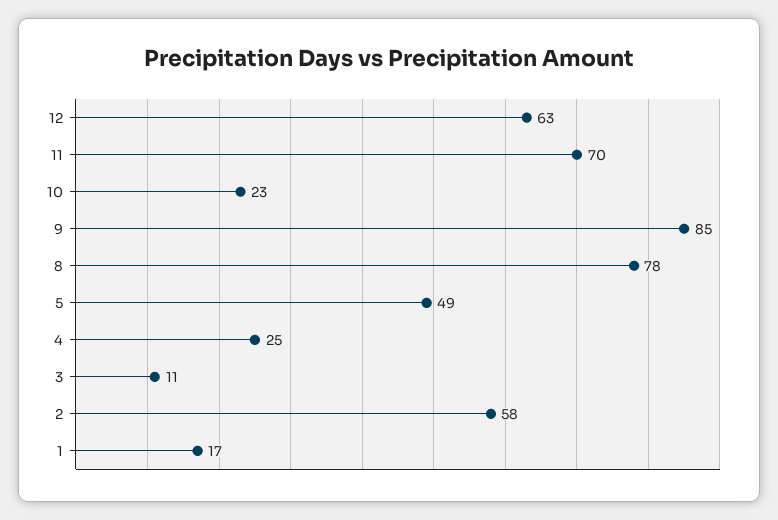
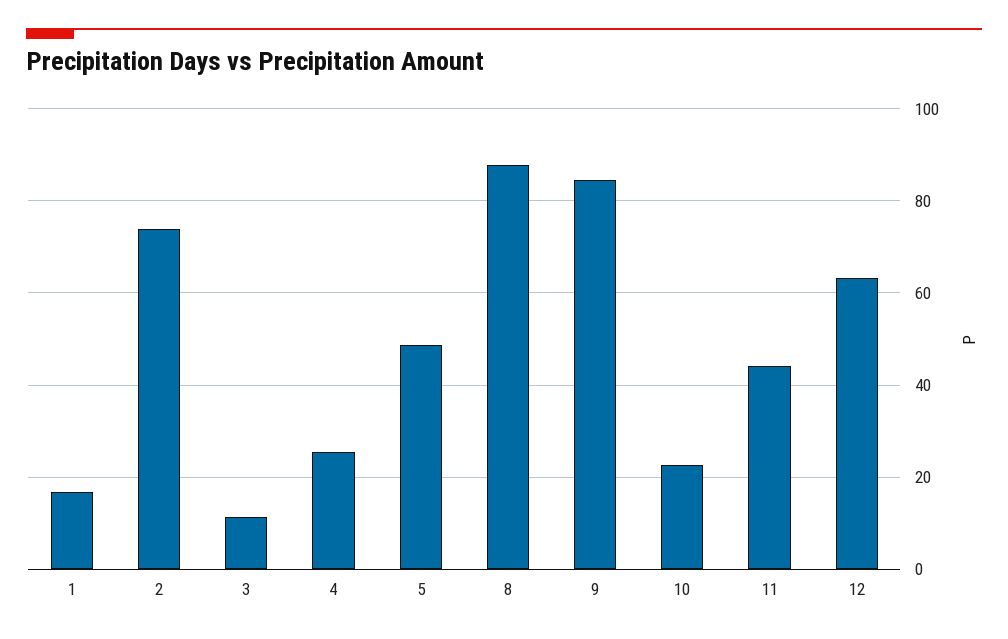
  {
    "12": 63,
-   "11": 70,
+   "11": 44,
    "10": 23,
    "9": 85,
-   "8": 78,
+   "8": 88,
    "5": 49,
    "4": 25,
    "3": 11,
-   "2": 58,
+   "2": 74,
    "1": 17
  }

